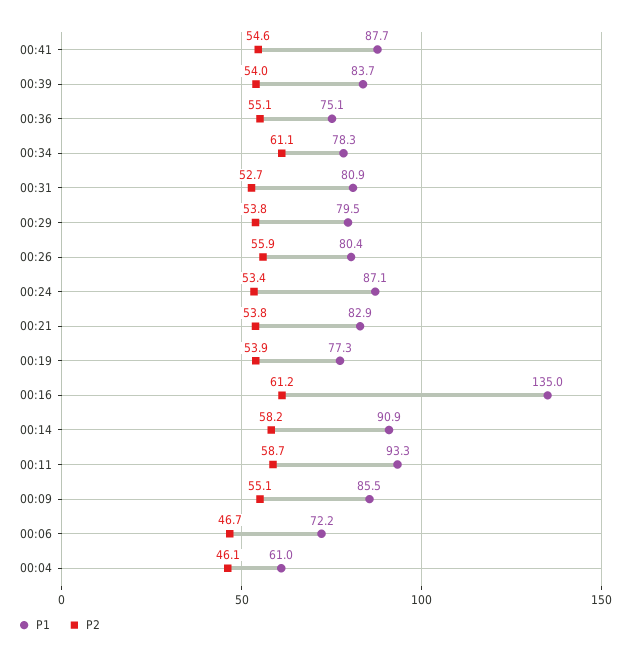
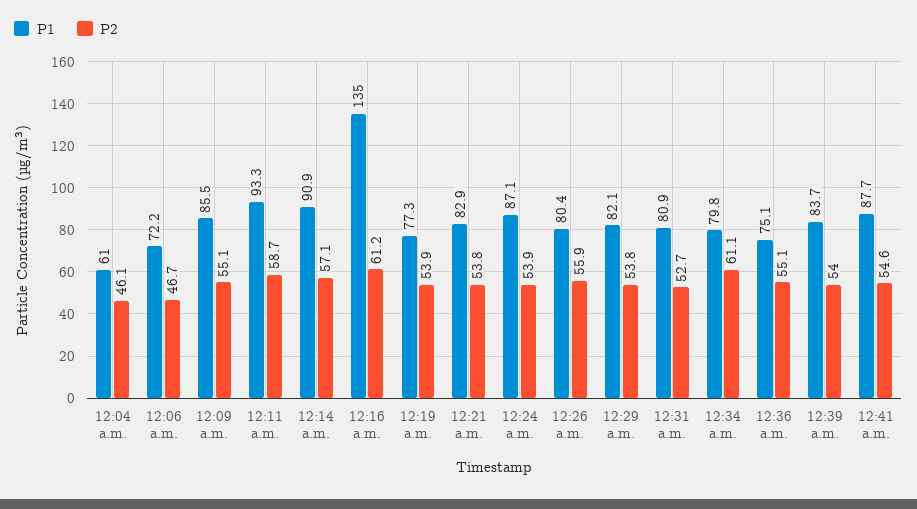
  {
    "P1": {
      "00:41": 87.7,
      "00:39": 83.7,
      "00:36": 75.1,
-     "00:34": 78.3,
+     "00:34": 79.8,
      "00:31": 80.9,
-     "00:29": 79.5,
+     "00:29": 82.1,
      "00:26": 80.4,
      "00:24": 87.1,
      "00:21": 82.9,
      "00:19": 77.3,
      "00:16": 135,
      "00:14": 90.9,
      "00:11": 93.3,
      "00:09": 85.5,
      "00:06": 72.2,
      "00:04": 61
    },
    "P2": {
      "00:41": 54.6,
      "00:39": 54,
      "00:36": 55.1,
      "00:34": 61.1,
      "00:31": 52.7,
      "00:29": 53.8,
      "00:26": 55.9,
-     "00:24": 53.4,
+     "00:24": 53.9,
      "00:21": 53.8,
      "00:19": 53.9,
      "00:16": 61.2,
-     "00:14": 58.2,
+     "00:14": 57.1,
      "00:11": 58.7,
      "00:09": 55.1,
      "00:06": 46.7,
      "00:04": 46.1
    }
  }

